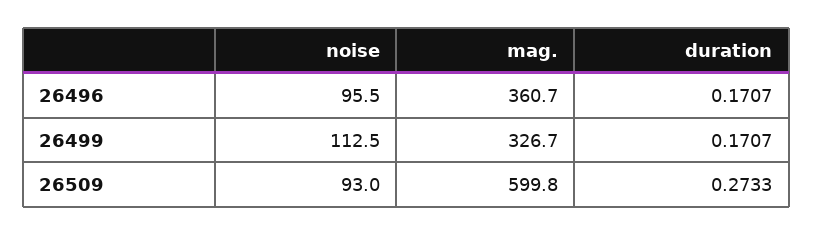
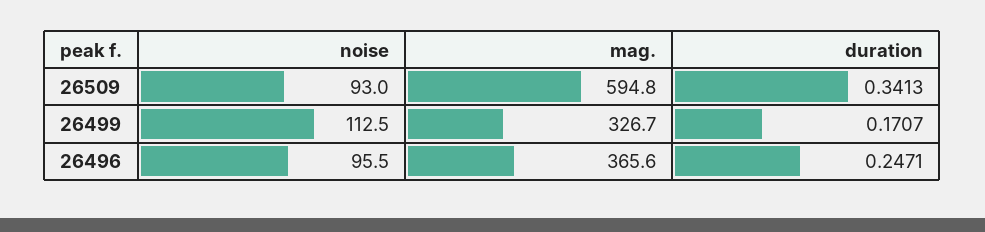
  {
    "noise": {
      "26496": 95.5,
      "26499": 112.5,
      "26509": 93
    },
    "mag.": {
-     "26496": 360.7,
+     "26496": 365.6,
      "26499": 326.7,
-     "26509": 599.8
+     "26509": 594.8
    },
    "duration": {
-     "26496": 0.1707,
+     "26496": 0.2471,
      "26499": 0.1707,
-     "26509": 0.2733
+     "26509": 0.3413
    }
  }

